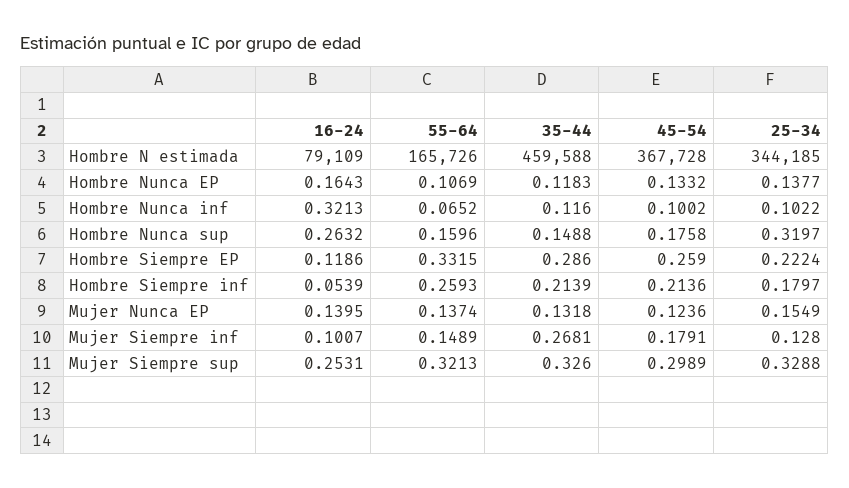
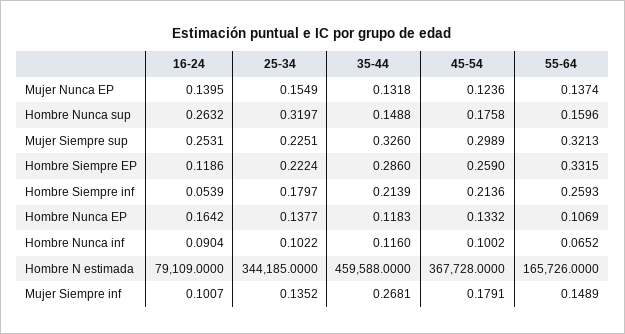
  {
    "16-24": {
      "Hombre N estimada": 79109,
-     "Hombre Nunca EP": 0.1643,
+     "Hombre Nunca EP": 0.1642,
-     "Hombre Nunca inf": 0.3213,
+     "Hombre Nunca inf": 0.0904,
      "Hombre Nunca sup": 0.2632,
      "Hombre Siempre EP": 0.1186,
      "Hombre Siempre inf": 0.0539,
      "Mujer Nunca EP": 0.1395,
      "Mujer Siempre inf": 0.1007,
      "Mujer Siempre sup": 0.2531
    },
    "55-64": {
      "Hombre N estimada": 165726,
      "Hombre Nunca EP": 0.1069,
      "Hombre Nunca inf": 0.0652,
      "Hombre Nunca sup": 0.1596,
      "Hombre Siempre EP": 0.3315,
      "Hombre Siempre inf": 0.2593,
      "Mujer Nunca EP": 0.1374,
      "Mujer Siempre inf": 0.1489,
      "Mujer Siempre sup": 0.3213
    },
    "35-44": {
      "Hombre N estimada": 459588,
      "Hombre Nunca EP": 0.1183,
      "Hombre Nunca inf": 0.116,
      "Hombre Nunca sup": 0.1488,
      "Hombre Siempre EP": 0.286,
      "Hombre Siempre inf": 0.2139,
      "Mujer Nunca EP": 0.1318,
      "Mujer Siempre inf": 0.2681,
      "Mujer Siempre sup": 0.326
    },
    "45-54": {
      "Hombre N estimada": 367728,
      "Hombre Nunca EP": 0.1332,
      "Hombre Nunca inf": 0.1002,
      "Hombre Nunca sup": 0.1758,
      "Hombre Siempre EP": 0.259,
      "Hombre Siempre inf": 0.2136,
      "Mujer Nunca EP": 0.1236,
      "Mujer Siempre inf": 0.1791,
      "Mujer Siempre sup": 0.2989
    },
    "25-34": {
      "Hombre N estimada": 344185,
      "Hombre Nunca EP": 0.1377,
      "Hombre Nunca inf": 0.1022,
      "Hombre Nunca sup": 0.3197,
      "Hombre Siempre EP": 0.2224,
      "Hombre Siempre inf": 0.1797,
      "Mujer Nunca EP": 0.1549,
-     "Mujer Siempre inf": 0.128,
+     "Mujer Siempre inf": 0.1352,
-     "Mujer Siempre sup": 0.3288
+     "Mujer Siempre sup": 0.2251
    }
  }

